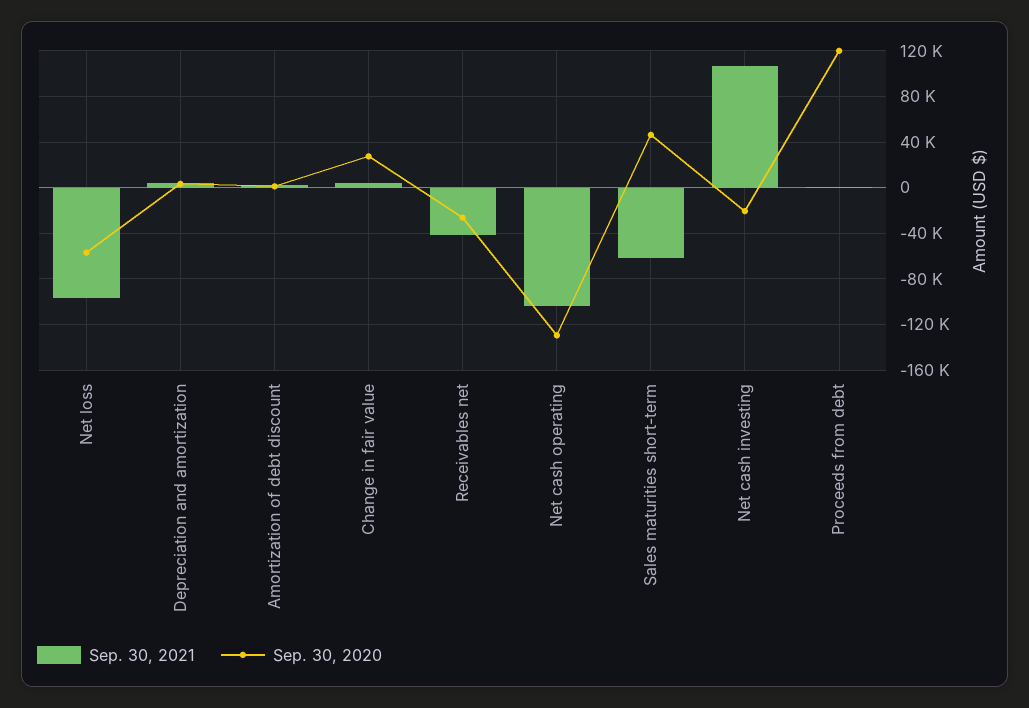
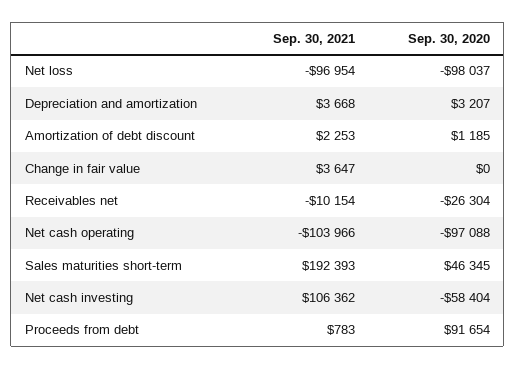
  {
    "Sep. 30, 2021": {
      "Net loss": -96954,
      "Depreciation and amortization": 3668,
      "Amortization of debt discount": 2253,
      "Change in fair value": 3647,
-     "Receivables net": -40000,
+     "Receivables net": -10154,
      "Net cash operating": -103966,
-     "Sales maturities short-term": -60000,
+     "Sales maturities short-term": 192393,
      "Net cash investing": 106362,
      "Proceeds from debt": 783
    },
    "Sep. 30, 2020": {
-     "Net loss": -60000,
+     "Net loss": -98037,
      "Depreciation and amortization": 3207,
      "Amortization of debt discount": 1185,
-     "Change in fair value": 30000,
+     "Change in fair value": 0,
      "Receivables net": -26304,
-     "Net cash operating": -130000,
+     "Net cash operating": -97088,
      "Sales maturities short-term": 46345,
-     "Net cash investing": -20000,
+     "Net cash investing": -58404,
-     "Proceeds from debt": 120000
+     "Proceeds from debt": 91654
    }
  }

